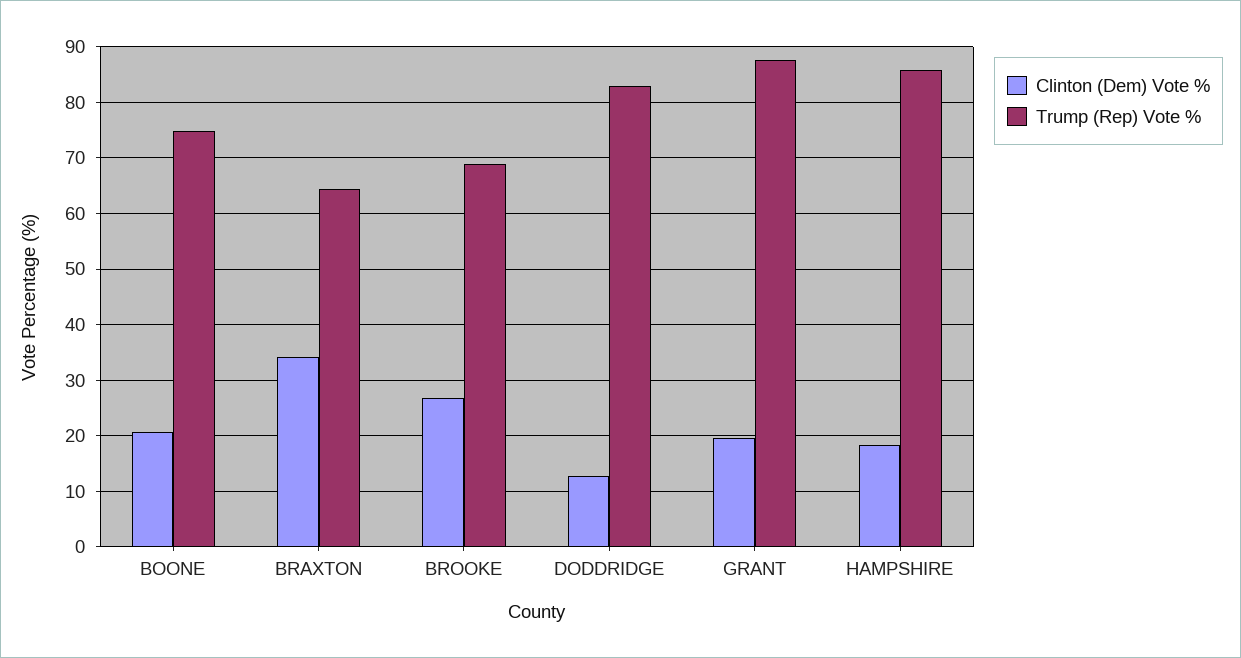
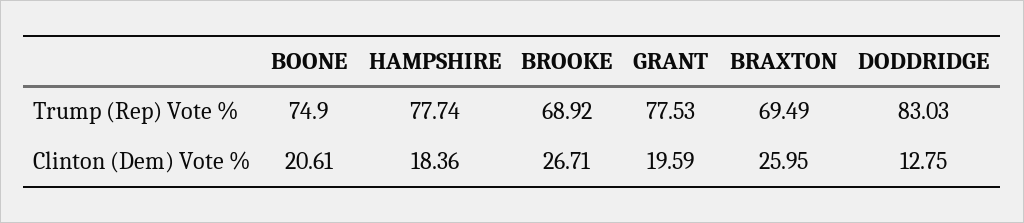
  {
    "Clinton (Dem) Vote %": {
      "BOONE": 20.61,
-     "BRAXTON": 34,
+     "BRAXTON": 25.95,
      "BROOKE": 26.71,
      "DODDRIDGE": 12.75,
      "GRANT": 19.59,
      "HAMPSHIRE": 18.36
    },
    "Trump (Rep) Vote %": {
      "BOONE": 74.9,
-     "BRAXTON": 64,
+     "BRAXTON": 69.49,
      "BROOKE": 68.92,
      "DODDRIDGE": 83.03,
-     "GRANT": 88,
+     "GRANT": 77.53,
-     "HAMPSHIRE": 86
+     "HAMPSHIRE": 77.74
    }
  }

